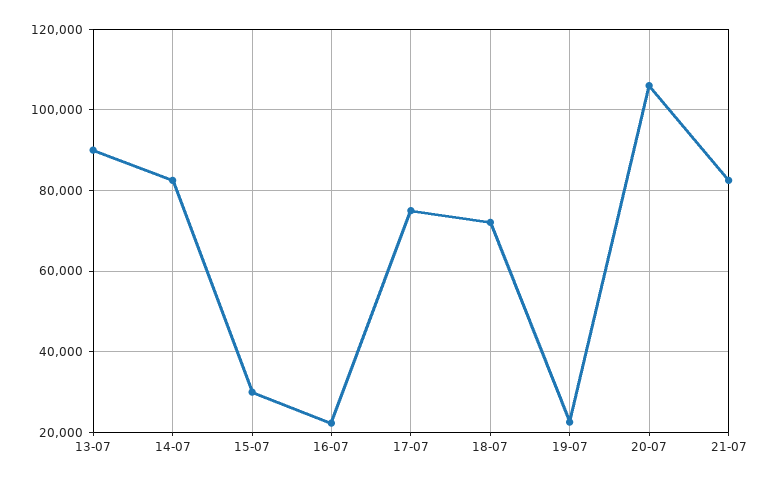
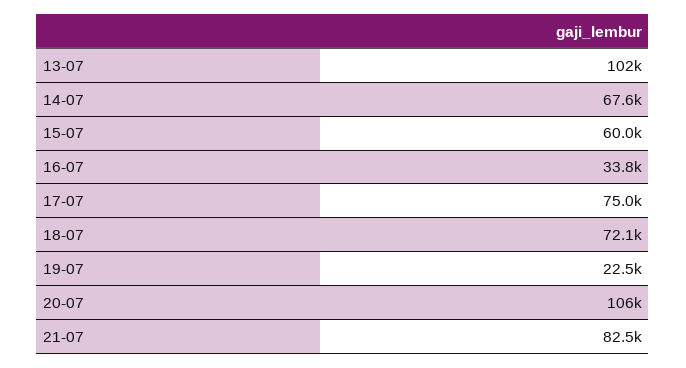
  {
-   "13-07": 90000,
+   "13-07": 102000,
-   "14-07": 82000,
+   "14-07": 67600,
-   "15-07": 30000,
+   "15-07": 60000,
-   "16-07": 22000,
+   "16-07": 33800,
    "17-07": 75000,
    "18-07": 72100,
    "19-07": 22500,
    "20-07": 106000,
    "21-07": 82500
  }

